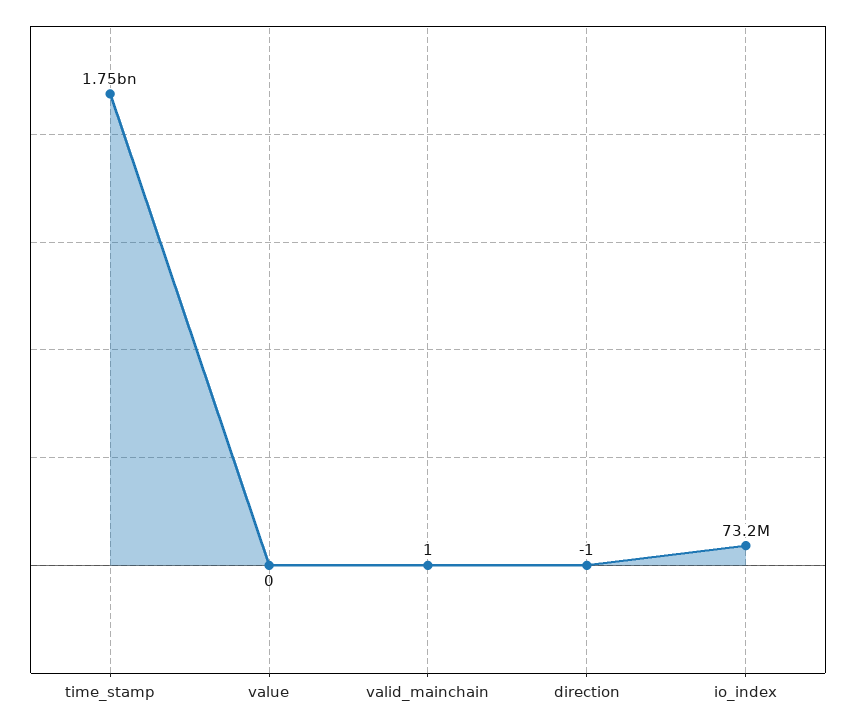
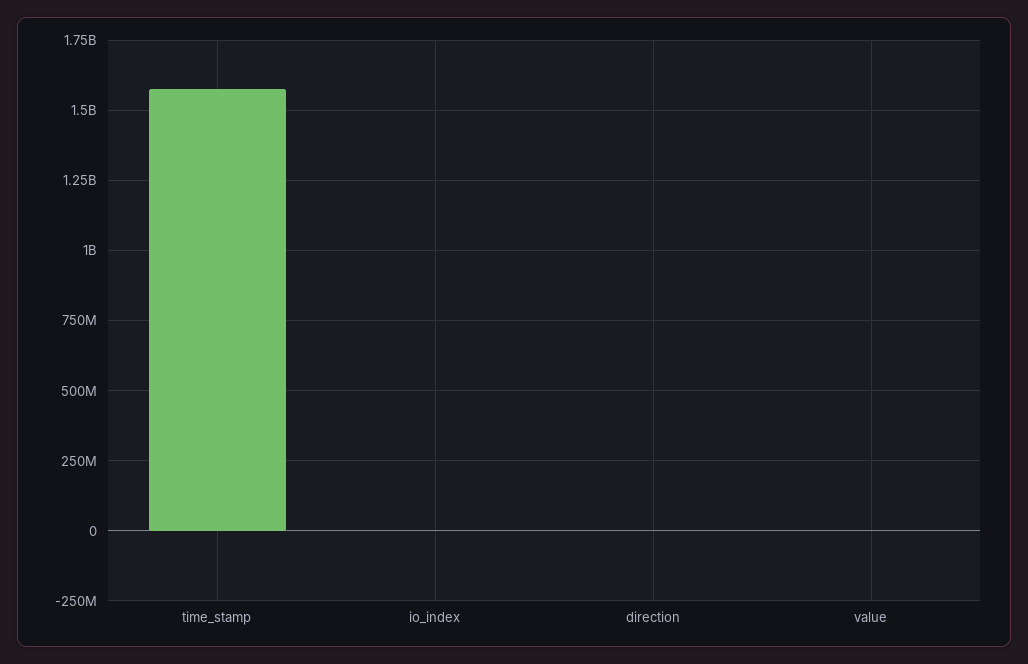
  {
-   "time_stamp": 1750000000,
+   "time_stamp": 1575000000,
    "value": 0,
-   "valid_mainchain": 1,
    "direction": -1,
-   "io_index": 73200000
+   "io_index": 0
  }

